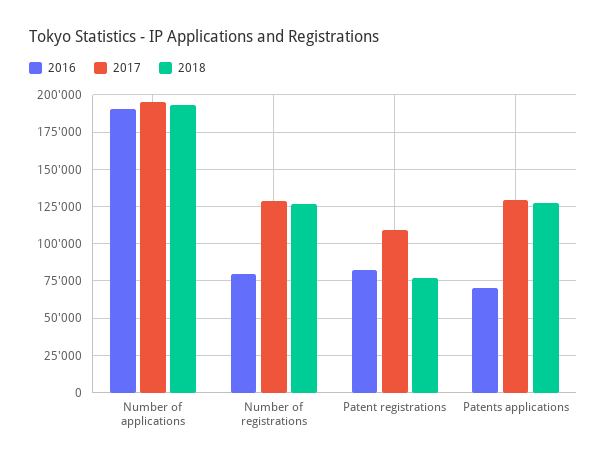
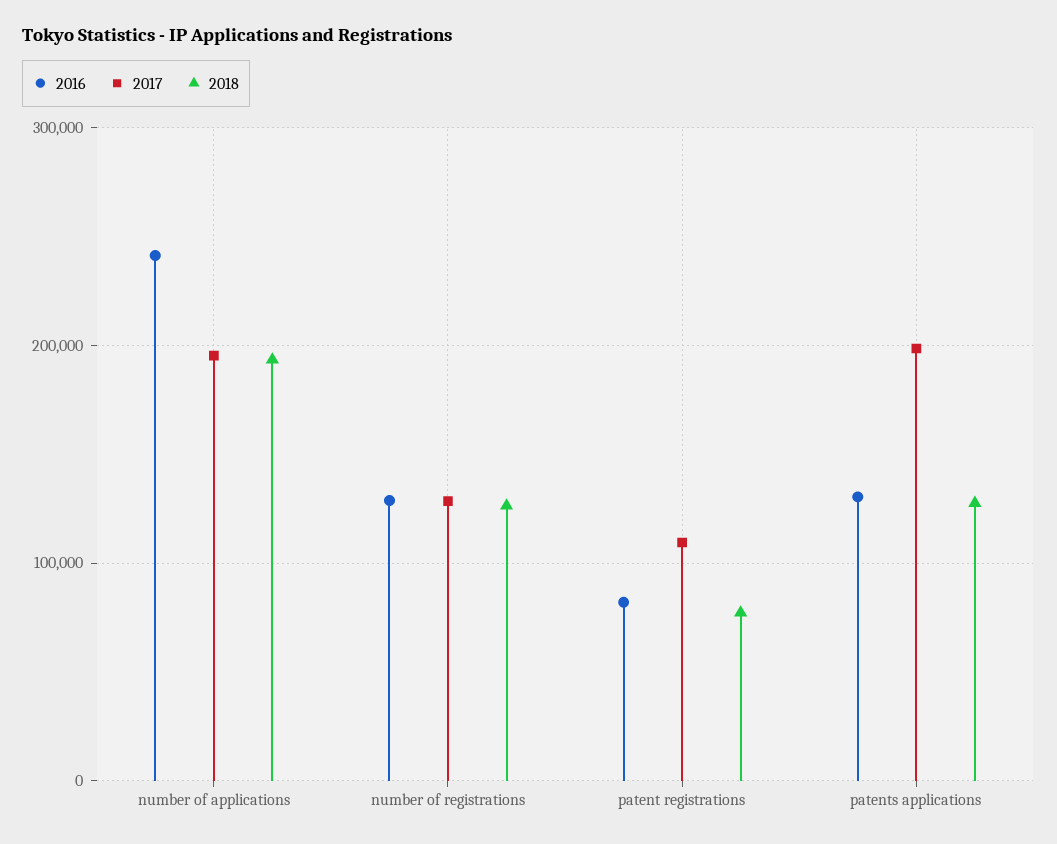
  {
    "2016": {
-     "Number of applications": 190000,
+     "Number of applications": 240000,
-     "Number of registrations": 80000,
+     "Number of registrations": 130000,
      "Patent registrations": 80000,
-     "Patents applications": 70000
+     "Patents applications": 130000
    },
    "2017": {
      "Number of applications": 195000,
      "Number of registrations": 130000,
      "Patent registrations": 110000,
-     "Patents applications": 130000
+     "Patents applications": 200000
    },
    "2018": {
      "Number of applications": 195000,
      "Number of registrations": 125000,
      "Patent registrations": 75000,
      "Patents applications": 130000
    }
  }

